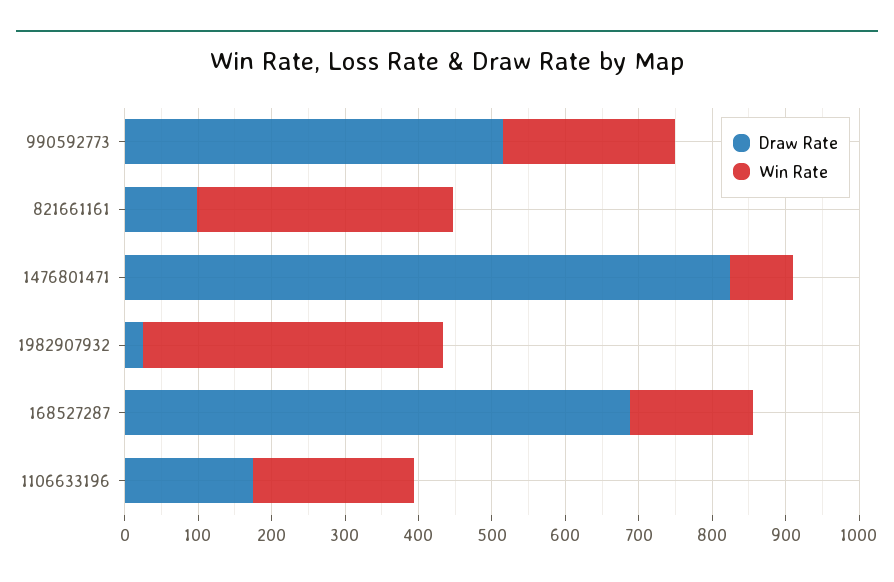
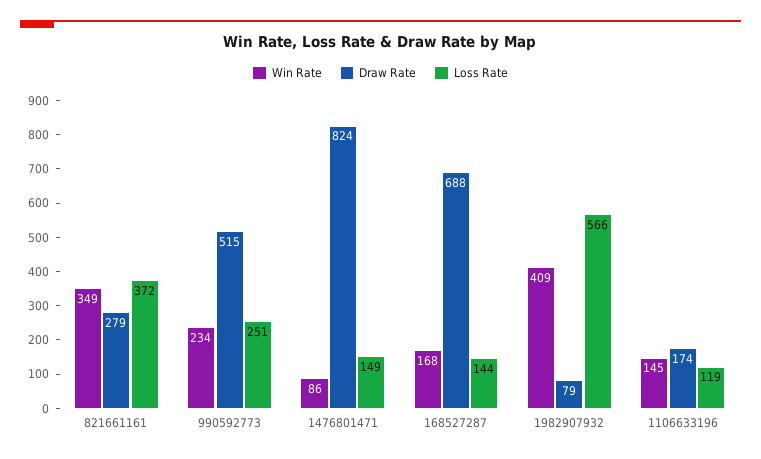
  {
    "Draw Rate": {
      "990592773": 515,
-     "821661161": 100,
+     "821661161": 279,
      "1476801471": 824,
-     "1982907932": 20,
+     "1982907932": 79,
      "168527287": 688,
      "1106633196": 174
    },
    "Win Rate": {
      "990592773": 234,
      "821661161": 349,
      "1476801471": 86,
      "1982907932": 409,
      "168527287": 168,
-     "1106633196": 220
+     "1106633196": 145
-   }
+   },
+   "Loss Rate": {
+     "821661161": 372,
+     "990592773": 251,
+     "1476801471": 149,
+     "168527287": 144,
+     "1982907932": 566,
+     "1106633196": 119
+   }
  }

